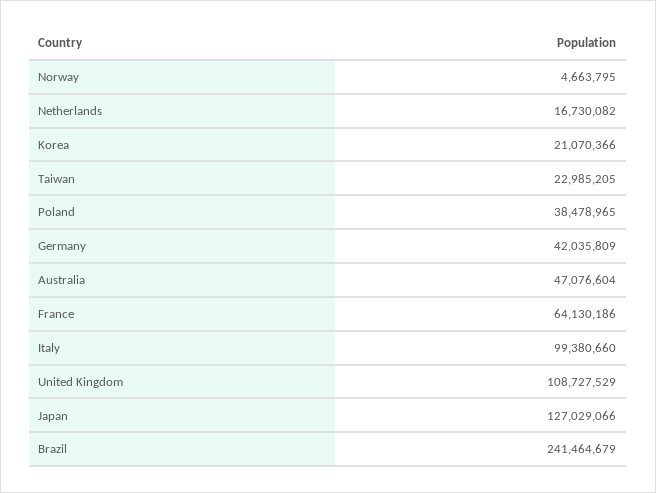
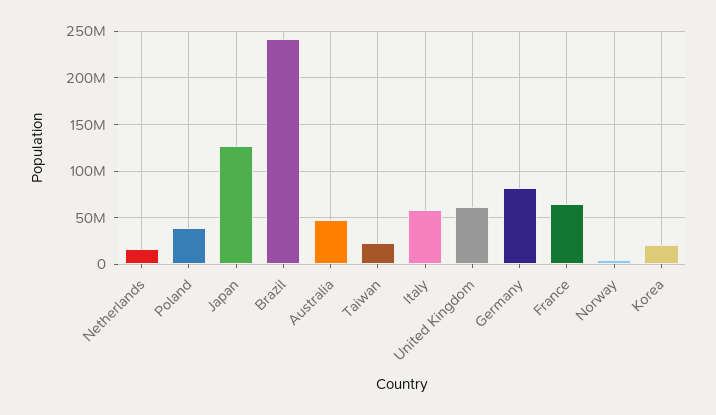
  {
    "Norway": 4663795,
    "Netherlands": 16730082,
    "Korea": 21070366,
    "Taiwan": 22985205,
    "Poland": 38478965,
-   "Germany": 42035809,
+   "Germany": 80000000,
    "Australia": 47076604,
    "France": 64130186,
-   "Italy": 99380660,
+   "Italy": 60000000,
-   "United Kingdom": 108727529,
+   "United Kingdom": 60000000,
    "Japan": 127029066,
    "Brazil": 241464679
  }

